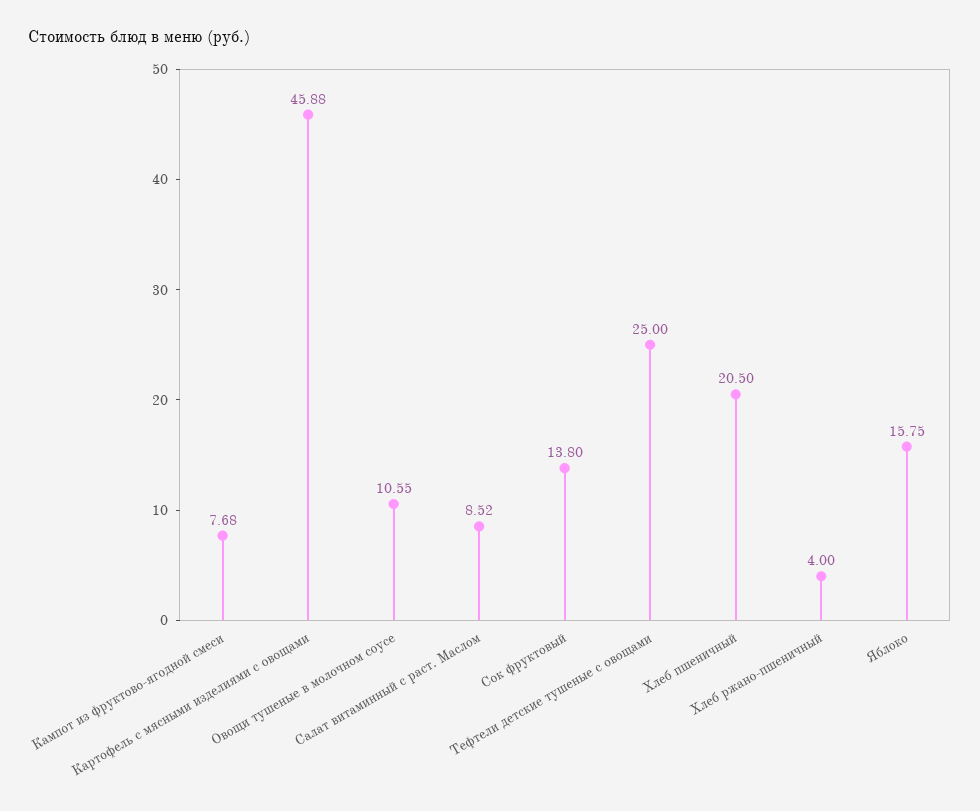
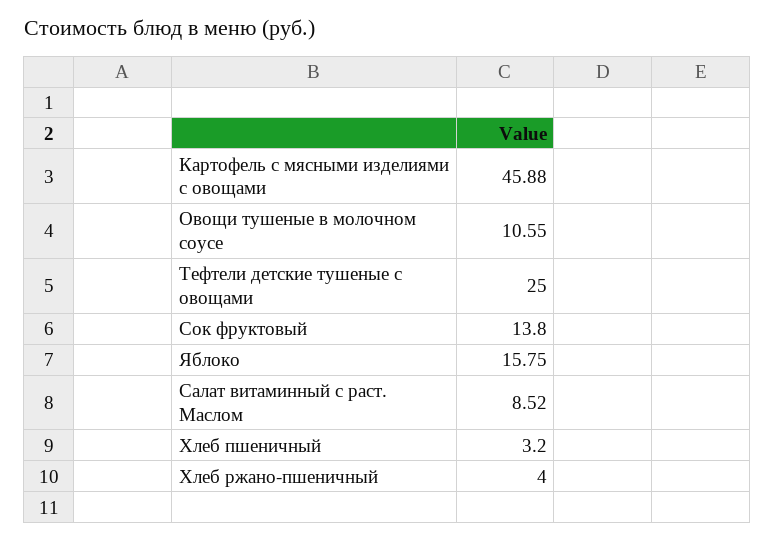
  {
-   "Кампот из фруктово-ягодной смеси": 7.68,
    "Картофель с мясными изделиями с овощами": 45.88,
    "Овощи тушеные в молочном соусе": 10.55,
    "Салат витаминный с раст. Маслом": 8.52,
    "Сок фруктовый": 13.8,
    "Тефтели детские тушеные с овощами": 25,
-   "Хлеб пшеничный": 20.5,
+   "Хлеб пшеничный": 3.2,
    "Хлеб ржано-пшеничный": 4,
    "Яблоко": 15.75
  }

